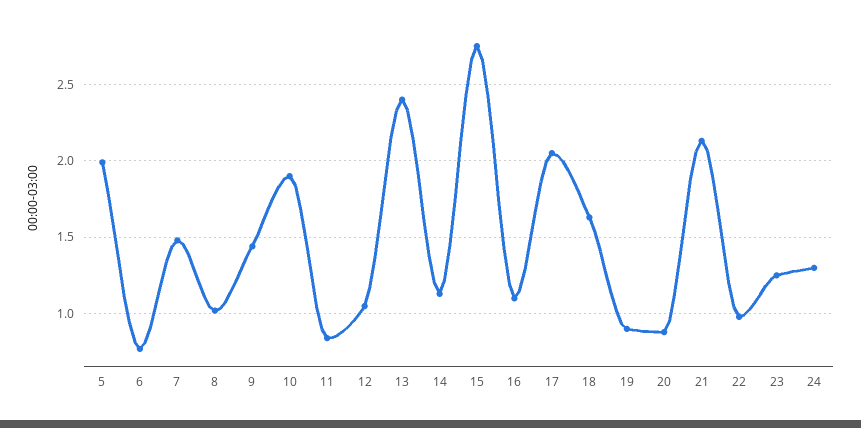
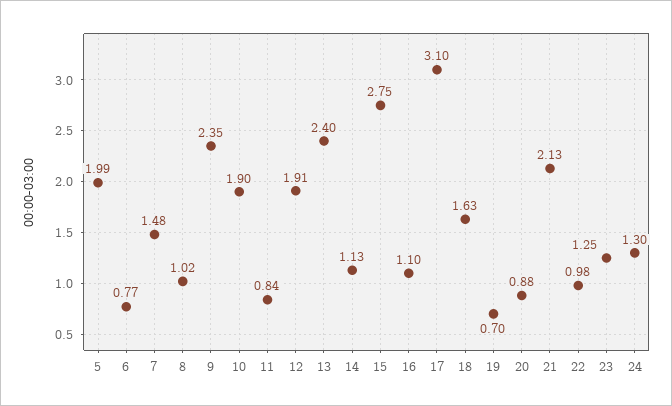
  {
    "5": 1.99,
    "6": 0.77,
    "7": 1.48,
    "8": 1.02,
-   "9": 1.45,
+   "9": 2.35,
    "10": 1.9,
    "11": 0.84,
-   "12": 1.05,
+   "12": 1.91,
    "13": 2.4,
    "14": 1.13,
    "15": 2.75,
    "16": 1.1,
-   "17": 2.05,
+   "17": 3.1,
    "18": 1.63,
-   "19": 0.9,
+   "19": 0.7,
    "20": 0.88,
    "21": 2.13,
    "22": 0.98,
    "23": 1.25,
    "24": 1.3
  }

